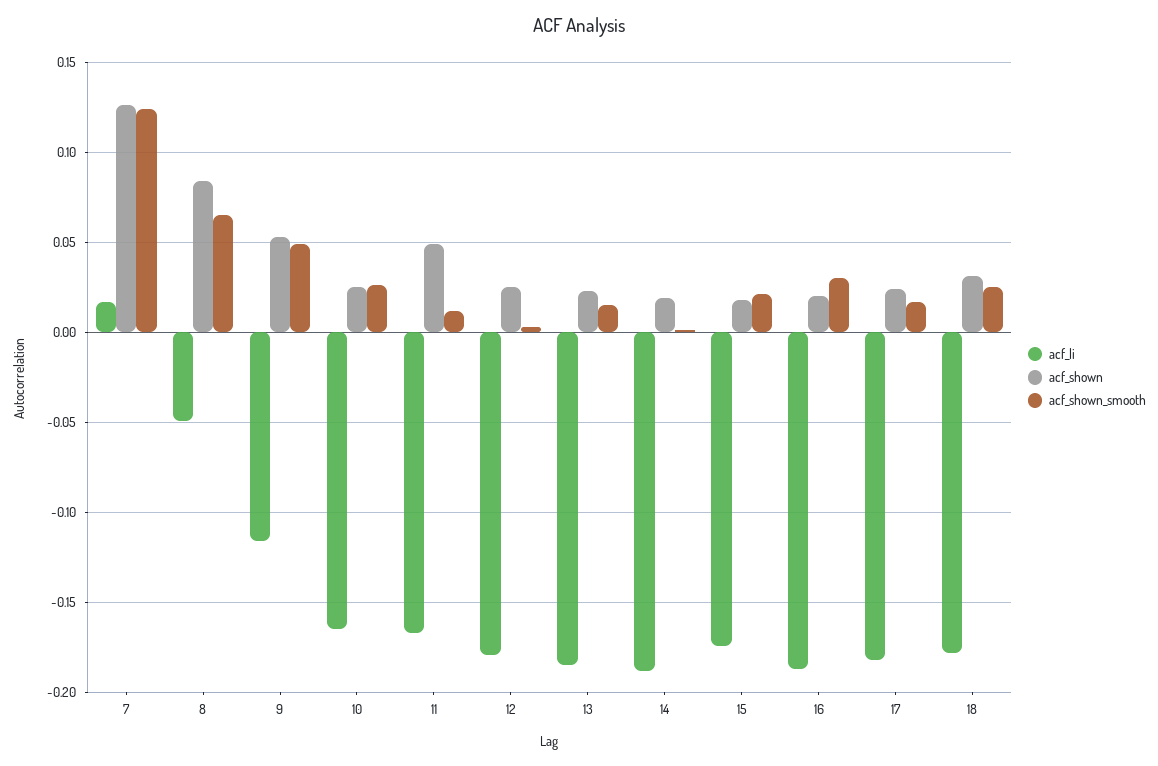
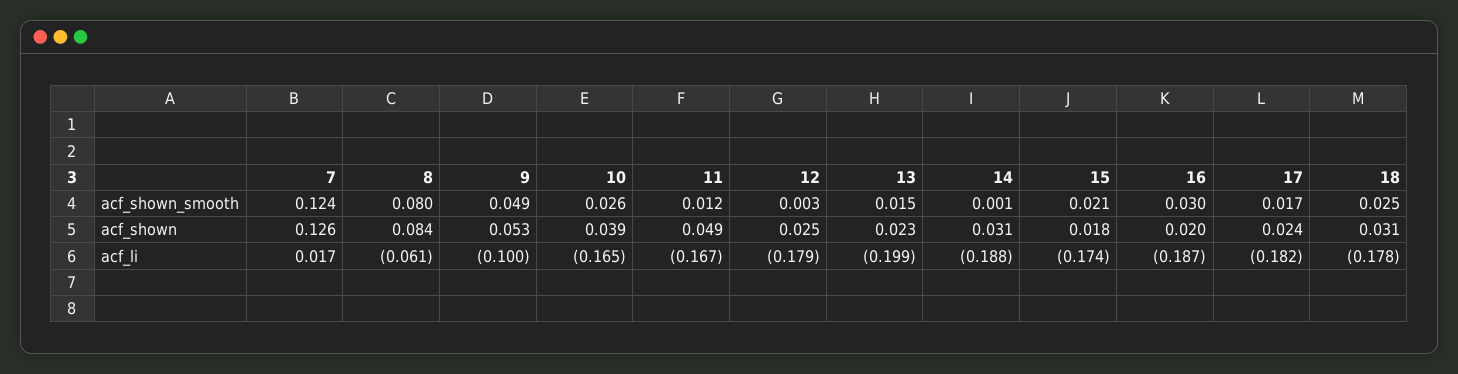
  {
    "acf_li": {
      "7": 0.017,
-     "8": -0.05,
+     "8": -0.061,
-     "9": -0.115,
+     "9": -0.1,
      "10": -0.165,
      "11": -0.167,
      "12": -0.179,
-     "13": -0.185,
+     "13": -0.199,
      "14": -0.188,
      "15": -0.174,
      "16": -0.187,
      "17": -0.182,
      "18": -0.178
    },
    "acf_shown": {
      "7": 0.126,
      "8": 0.084,
      "9": 0.053,
-     "10": 0.025,
+     "10": 0.039,
      "11": 0.049,
      "12": 0.025,
      "13": 0.023,
-     "14": 0.02,
+     "14": 0.031,
      "15": 0.018,
      "16": 0.02,
      "17": 0.024,
      "18": 0.031
    },
    "acf_shown_smooth": {
      "7": 0.124,
-     "8": 0.065,
+     "8": 0.08,
      "9": 0.049,
      "10": 0.026,
      "11": 0.012,
      "12": 0.003,
      "13": 0.015,
      "14": 0.001,
      "15": 0.021,
      "16": 0.03,
      "17": 0.017,
      "18": 0.025
    }
  }

